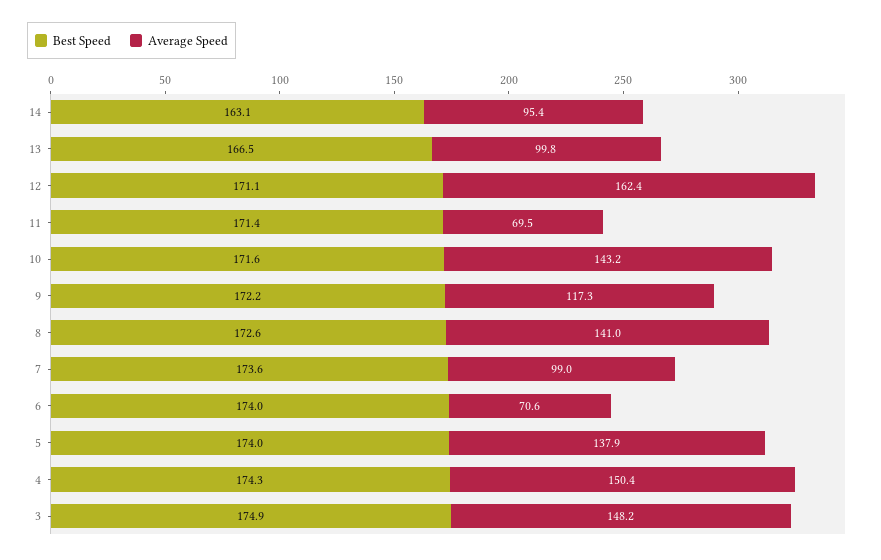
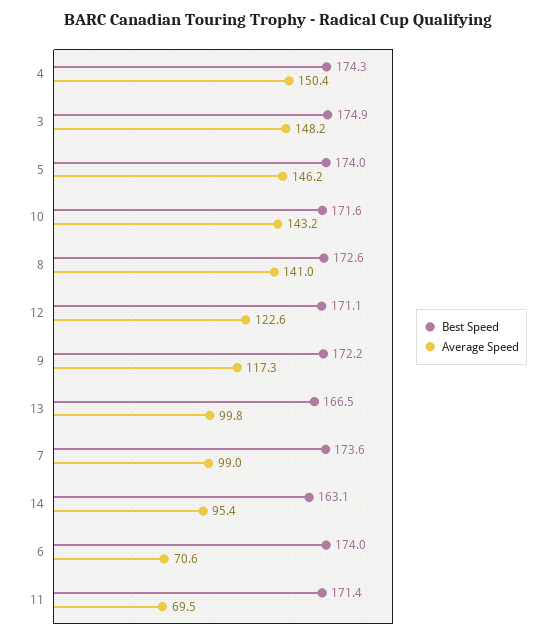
  {
    "Best Speed": {
      "14": 163.1,
      "13": 166.5,
      "12": 171.1,
      "11": 171.4,
      "10": 171.6,
      "9": 172.2,
      "8": 172.6,
      "7": 173.6,
      "6": 174,
      "5": 174,
      "4": 174.3,
      "3": 174.9
    },
    "Average Speed": {
      "14": 95.4,
      "13": 99.8,
-     "12": 162.4,
+     "12": 122.6,
      "11": 69.5,
      "10": 143.2,
      "9": 117.3,
      "8": 141,
      "7": 99,
      "6": 70.6,
-     "5": 137.9,
+     "5": 146.2,
      "4": 150.4,
      "3": 148.2
    }
  }

